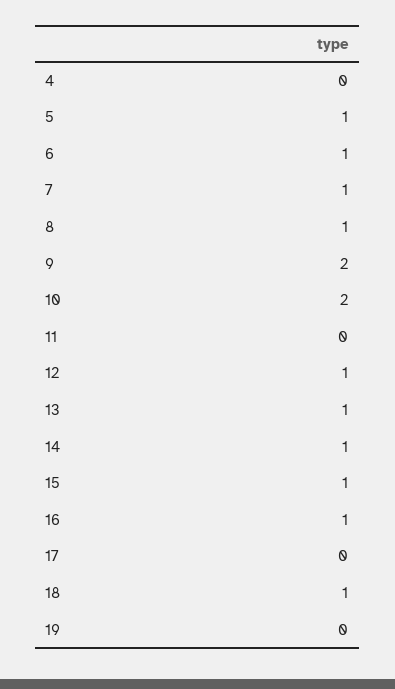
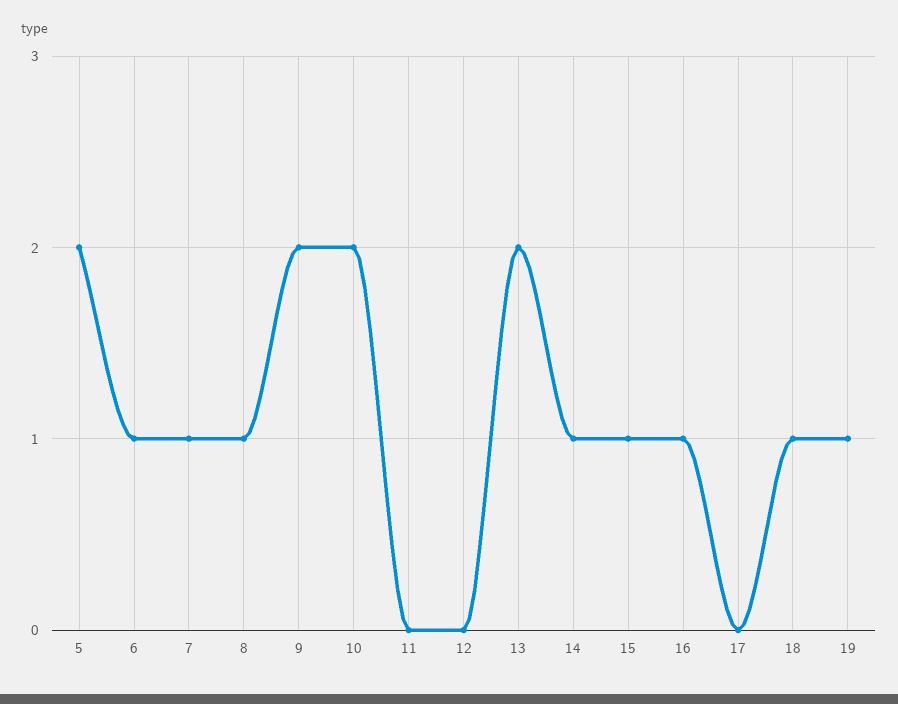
  {
-   "4": 0,
-   "5": 1,
+   "5": 2,
    "6": 1,
    "7": 1,
    "8": 1,
    "9": 2,
    "10": 2,
    "11": 0,
-   "12": 1,
+   "12": 0,
-   "13": 1,
+   "13": 2,
    "14": 1,
    "15": 1,
    "16": 1,
    "17": 0,
    "18": 1,
-   "19": 0
+   "19": 1
  }

